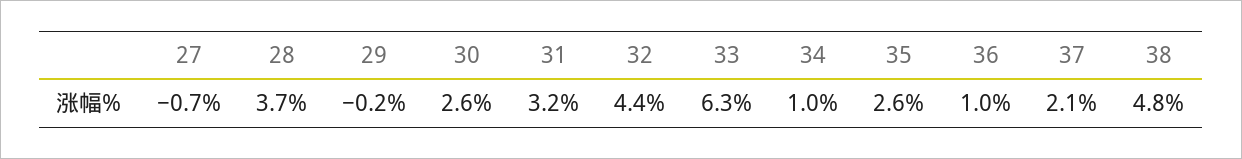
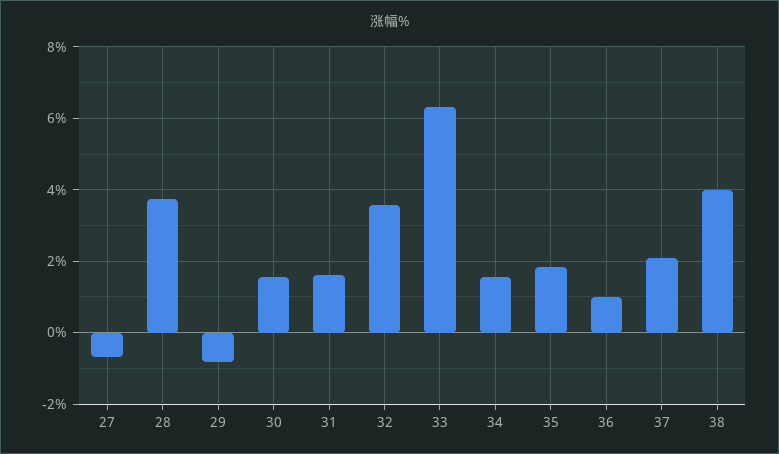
  {
    "27": -0.7,
    "28": 3.7,
-   "29": -0.2,
+   "29": -0.8,
-   "30": 2.6,
+   "30": 1.6,
-   "31": 3.2,
+   "31": 1.6,
-   "32": 4.4,
+   "32": 3.6,
    "33": 6.3,
-   "34": 1,
+   "34": 1.6,
-   "35": 2.6,
+   "35": 1.8,
    "36": 1,
    "37": 2.1,
-   "38": 4.8
+   "38": 4
  }

